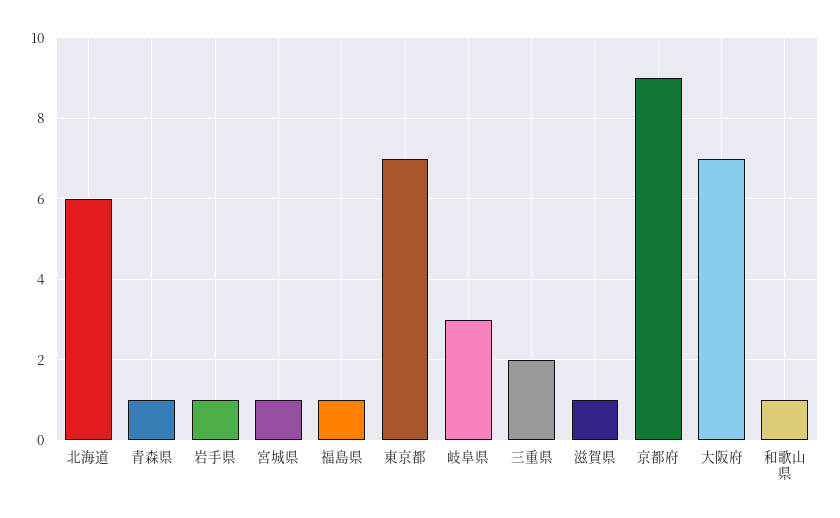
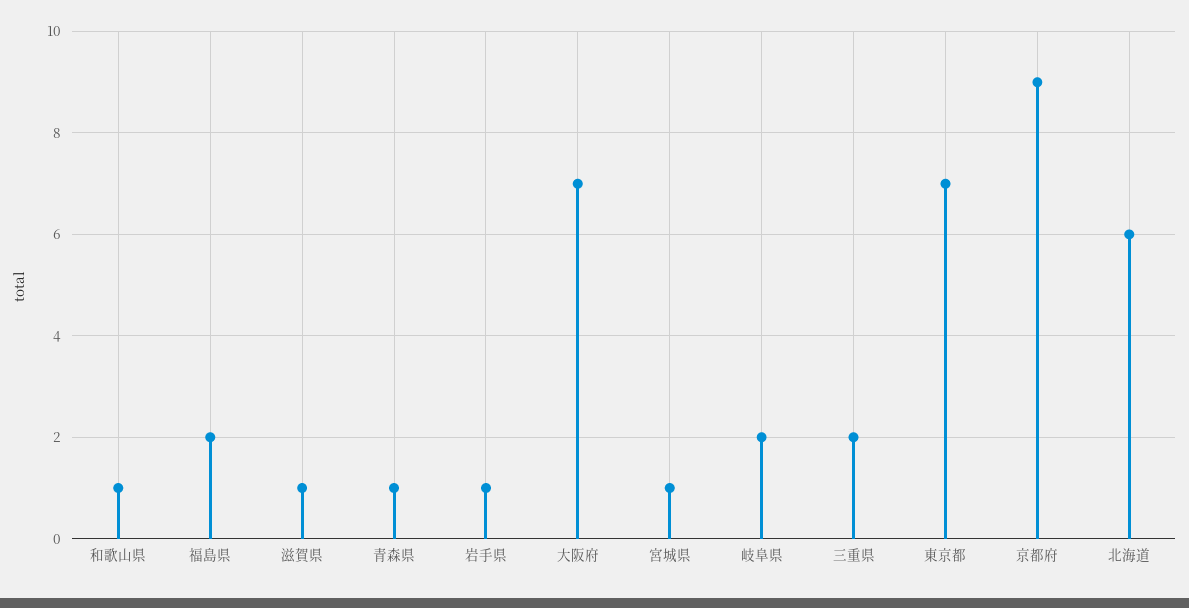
  {
    "北海道": 6,
    "青森県": 1,
    "岩手県": 1,
    "宮城県": 1,
-   "福島県": 1,
+   "福島県": 2,
    "東京都": 7,
-   "岐阜県": 3,
+   "岐阜県": 2,
    "三重県": 2,
    "滋賀県": 1,
    "京都府": 9,
    "大阪府": 7,
    "和歌山県": 1
  }

